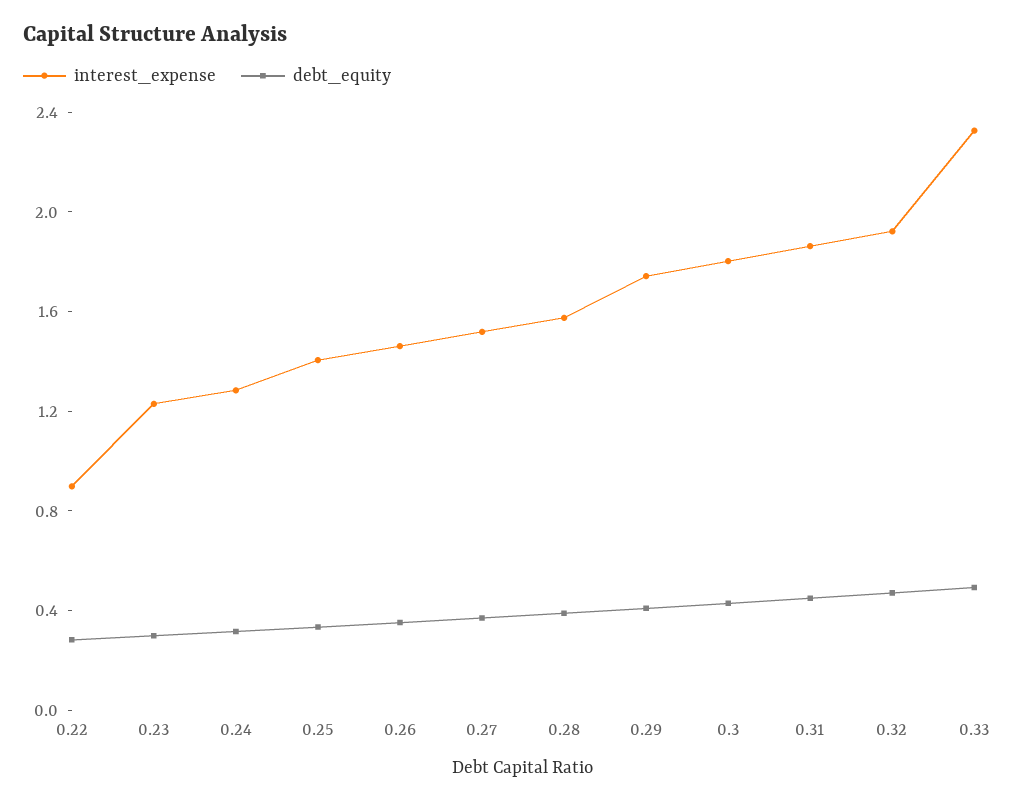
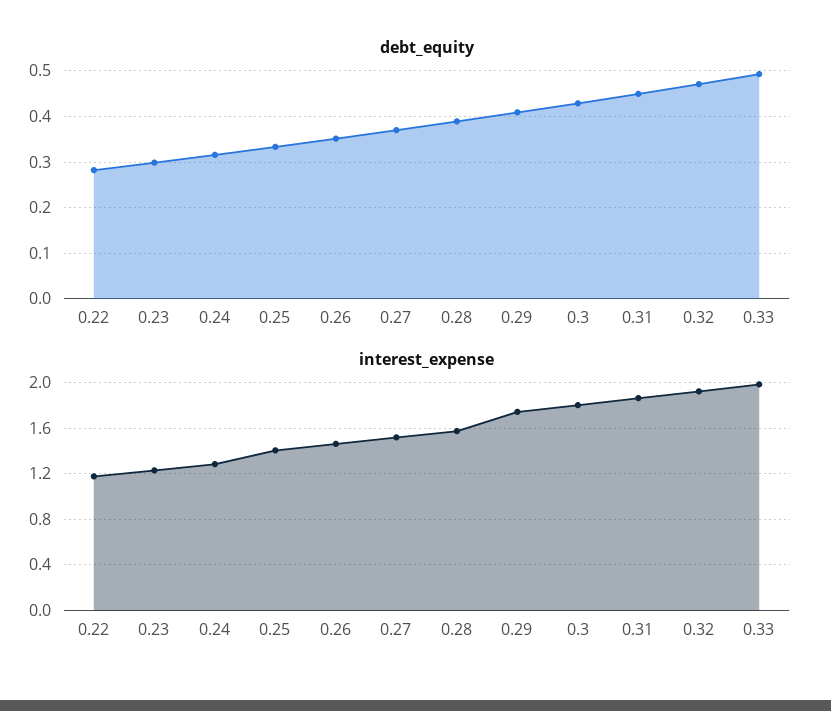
  {
    "interest_expense": {
-     "0.22": 0.9,
+     "0.22": 1.2,
      "0.23": 1.2,
      "0.24": 1.3,
      "0.25": 1.4,
      "0.26": 1.5,
      "0.27": 1.5,
      "0.28": 1.6,
      "0.29": 1.7,
      "0.3": 1.8,
      "0.31": 1.9,
      "0.32": 1.9,
-     "0.33": 2.3
+     "0.33": 2
    },
    "debt_equity": {
      "0.22": 0.28,
      "0.23": 0.3,
      "0.24": 0.32,
      "0.25": 0.34,
      "0.26": 0.36,
      "0.27": 0.36,
      "0.28": 0.38,
      "0.29": 0.4,
      "0.3": 0.42,
      "0.31": 0.44,
      "0.32": 0.48,
      "0.33": 0.5
    }
  }

